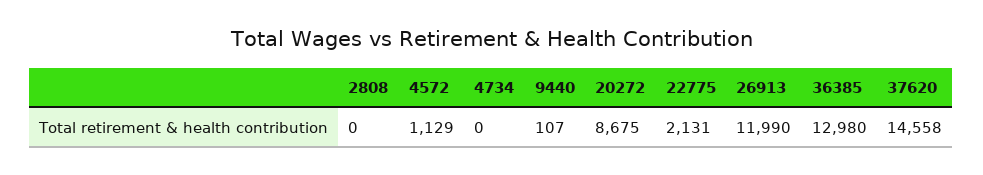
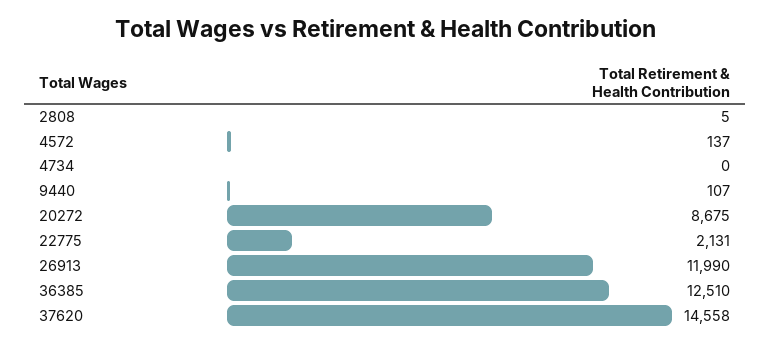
  {
-   "2808": 0,
+   "2808": 5,
-   "4572": 1129,
+   "4572": 137,
    "4734": 0,
    "9440": 107,
    "20272": 8675,
    "22775": 2131,
    "26913": 11990,
-   "36385": 12980,
+   "36385": 12510,
    "37620": 14558
  }

